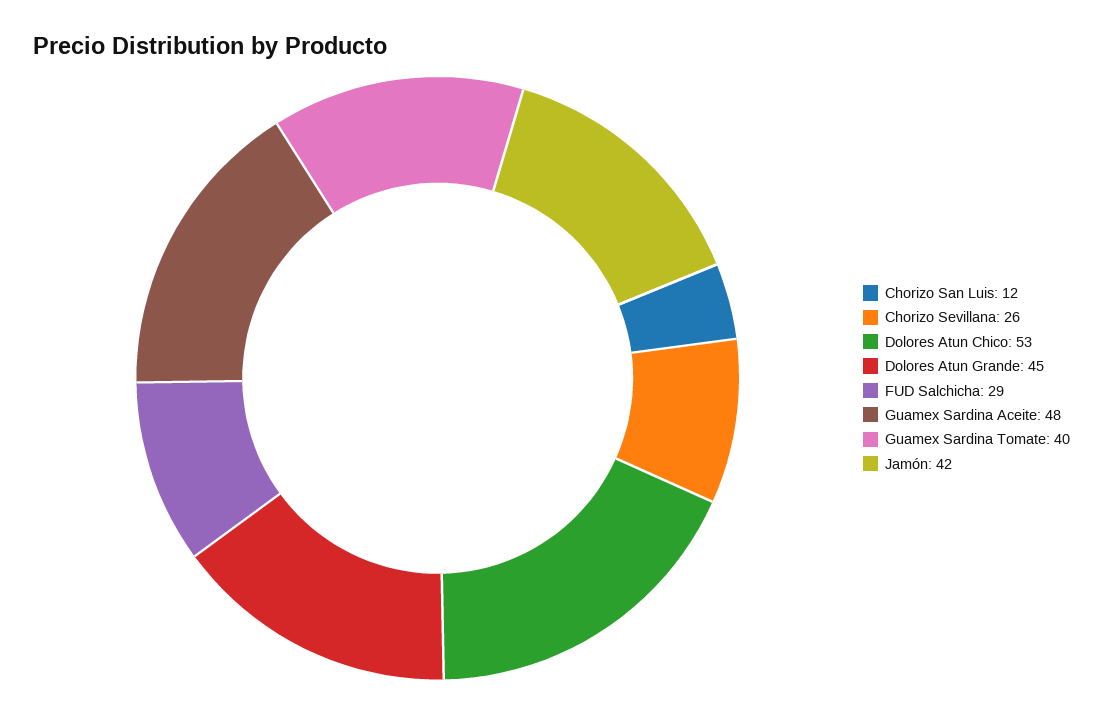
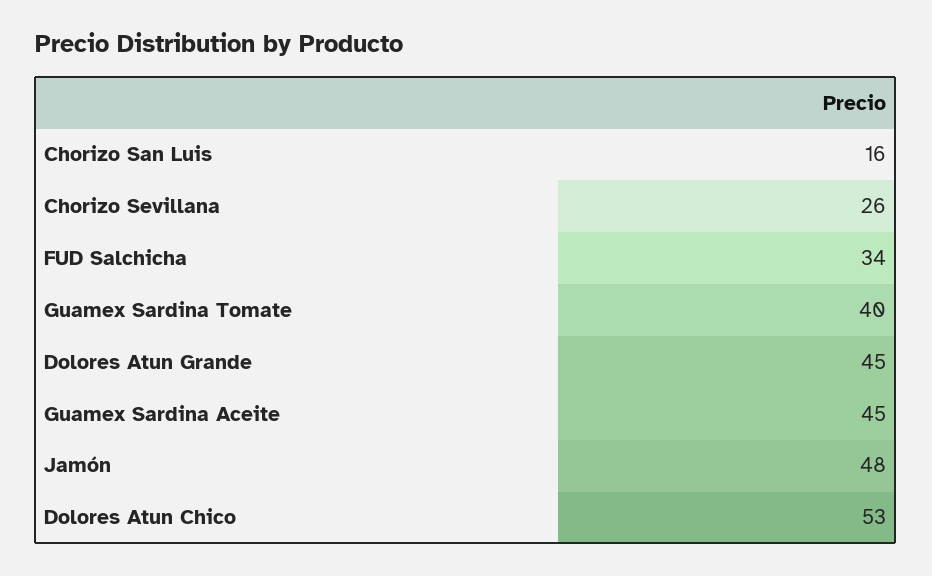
  {
-   "Chorizo San Luis": 12,
+   "Chorizo San Luis": 16,
    "Chorizo Sevillana": 26,
    "Dolores Atun Chico": 53,
    "Dolores Atun Grande": 45,
-   "FUD Salchicha": 29,
+   "FUD Salchicha": 34,
-   "Guamex Sardina Aceite": 48,
+   "Guamex Sardina Aceite": 45,
    "Guamex Sardina Tomate": 40,
-   "Jamón": 42
+   "Jamón": 48
  }

